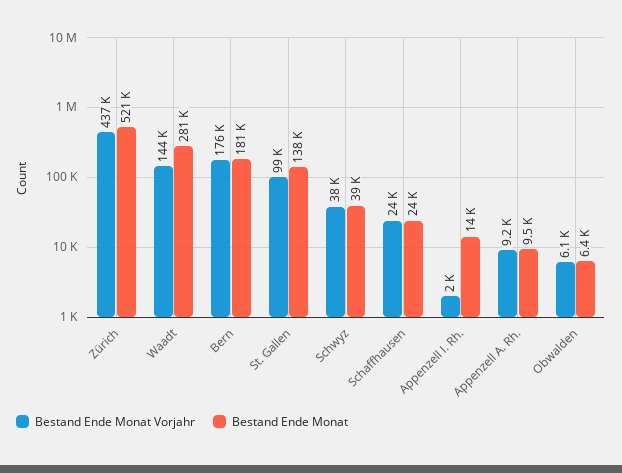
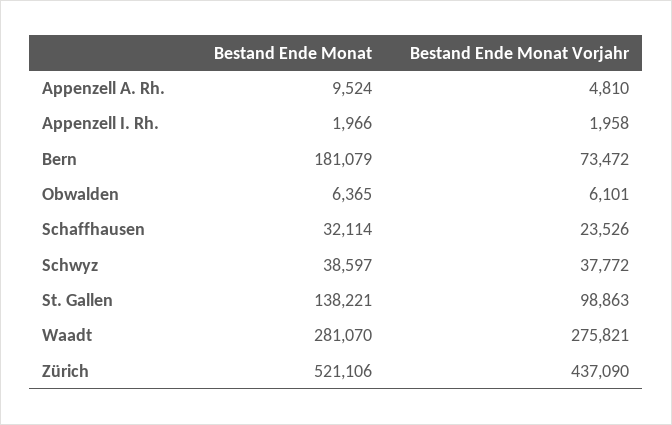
  {
    "Bestand Ende Monat Vorjahr": {
      "Zürich": 437090,
-     "Waadt": 144000,
+     "Waadt": 275821,
-     "Bern": 176000,
+     "Bern": 73472,
      "St. Gallen": 98863,
      "Schwyz": 37772,
      "Schaffhausen": 23526,
      "Appenzell I. Rh.": 1958,
-     "Appenzell A. Rh.": 9200,
+     "Appenzell A. Rh.": 4810,
      "Obwalden": 6101
    },
    "Bestand Ende Monat": {
      "Zürich": 521106,
      "Waadt": 281070,
      "Bern": 181079,
      "St. Gallen": 138221,
      "Schwyz": 38597,
-     "Schaffhausen": 24000,
+     "Schaffhausen": 32114,
-     "Appenzell I. Rh.": 14000,
+     "Appenzell I. Rh.": 1966,
      "Appenzell A. Rh.": 9524,
      "Obwalden": 6365
    }
  }

